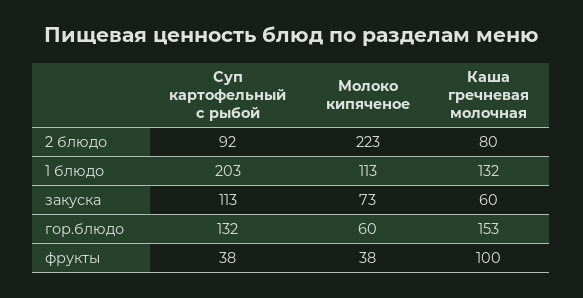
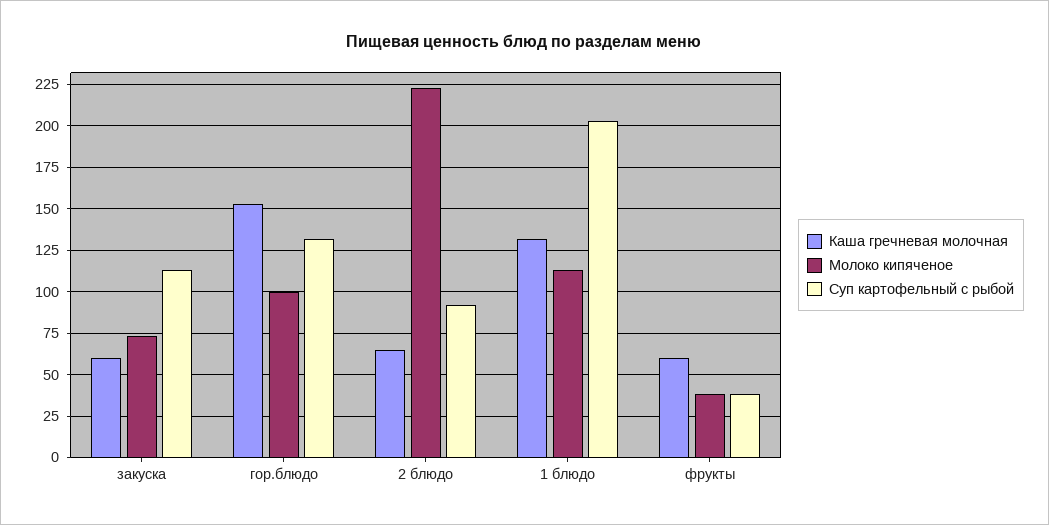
  {
    "Суп картофельный с рыбой": {
      "2 блюдо": 92,
      "1 блюдо": 203,
      "закуска": 113,
      "гор.блюдо": 132,
      "фрукты": 38
    },
    "Молоко кипяченое": {
      "2 блюдо": 223,
      "1 блюдо": 113,
      "закуска": 73,
-     "гор.блюдо": 60,
+     "гор.блюдо": 100,
      "фрукты": 38
    },
    "Каша гречневая молочная": {
-     "2 блюдо": 80,
+     "2 блюдо": 65,
      "1 блюдо": 132,
      "закуска": 60,
      "гор.блюдо": 153,
-     "фрукты": 100
+     "фрукты": 60
    }
  }

